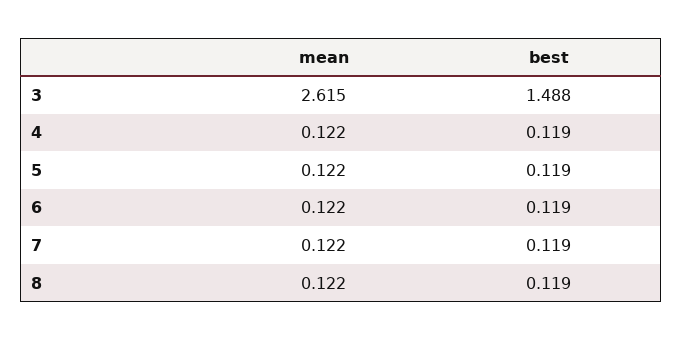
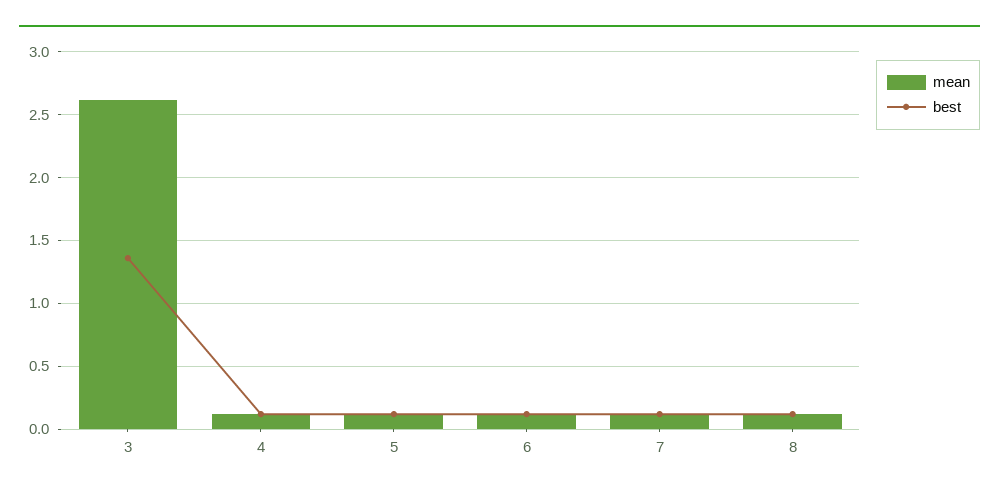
  {
    "mean": {
      "3": 2.615,
      "4": 0.122,
      "5": 0.122,
      "6": 0.122,
      "7": 0.122,
      "8": 0.122
    },
    "best": {
-     "3": 1.488,
+     "3": 1.35,
      "4": 0.119,
      "5": 0.119,
      "6": 0.119,
      "7": 0.119,
      "8": 0.119
    }
  }

